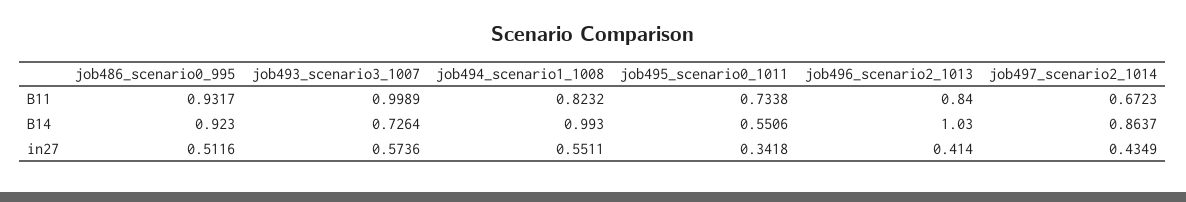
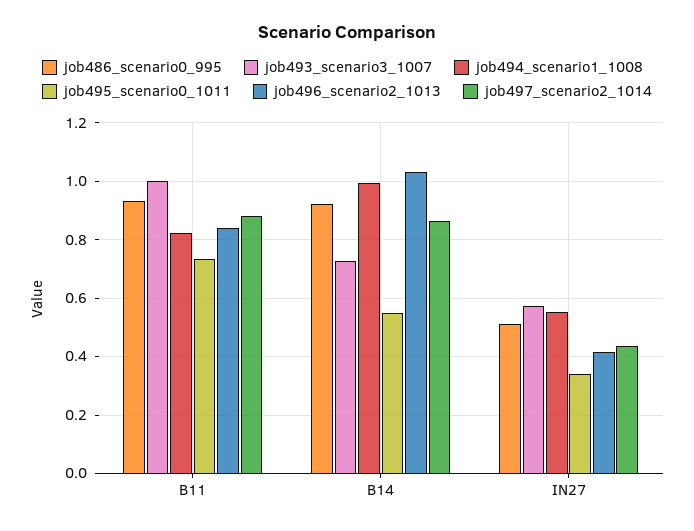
  {
    "job486_scenario0_995": {
      "B11": 0.9317,
      "B14": 0.923,
      "in27": 0.5116
    },
    "job493_scenario3_1007": {
      "B11": 0.9989,
      "B14": 0.7264,
      "in27": 0.5736
    },
    "job494_scenario1_1008": {
      "B11": 0.8232,
      "B14": 0.993,
      "in27": 0.5511
    },
    "job495_scenario0_1011": {
      "B11": 0.7338,
      "B14": 0.5506,
      "in27": 0.3418
    },
    "job496_scenario2_1013": {
      "B11": 0.84,
      "B14": 1.03,
      "in27": 0.414
    },
    "job497_scenario2_1014": {
-     "B11": 0.6723,
+     "B11": 0.875,
      "B14": 0.8637,
      "in27": 0.4349
    }
  }

